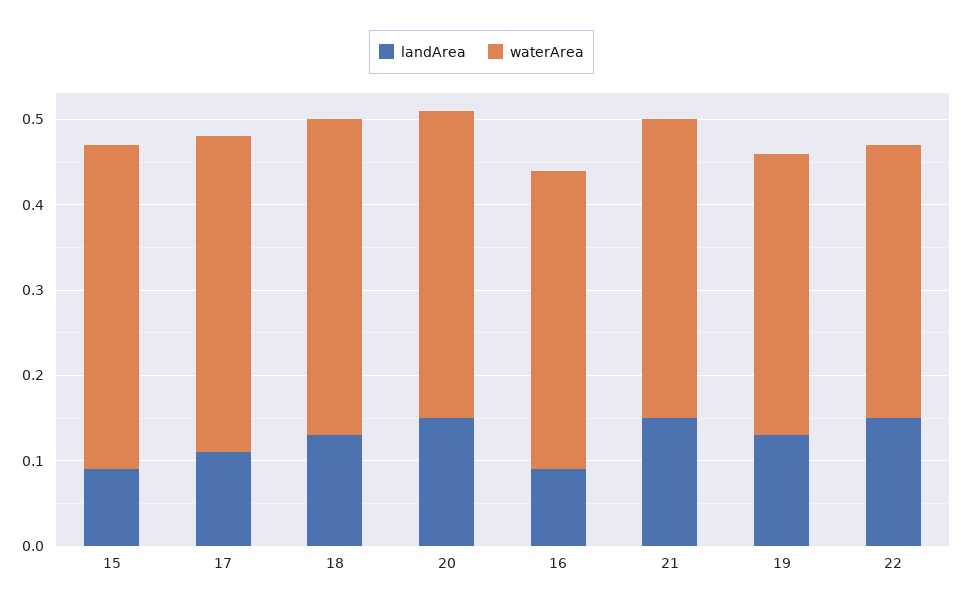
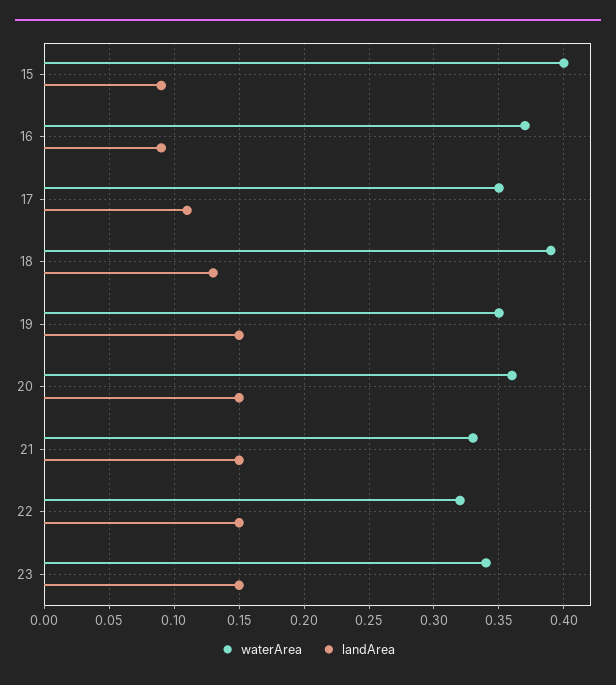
  {
    "landArea": {
      "15": 0.09,
      "17": 0.11,
      "18": 0.13,
      "20": 0.15,
      "16": 0.09,
      "21": 0.15,
-     "19": 0.13,
+     "19": 0.15,
-     "22": 0.15
+     "22": 0.15,
+     "23": 0.15
    },
    "waterArea": {
-     "15": 0.38,
+     "15": 0.4,
-     "17": 0.37,
+     "17": 0.35,
-     "18": 0.37,
+     "18": 0.39,
      "20": 0.36,
-     "16": 0.35,
+     "16": 0.37,
-     "21": 0.35,
+     "21": 0.33,
-     "19": 0.33,
+     "19": 0.35,
-     "22": 0.32
+     "22": 0.32,
+     "23": 0.34
    }
  }

